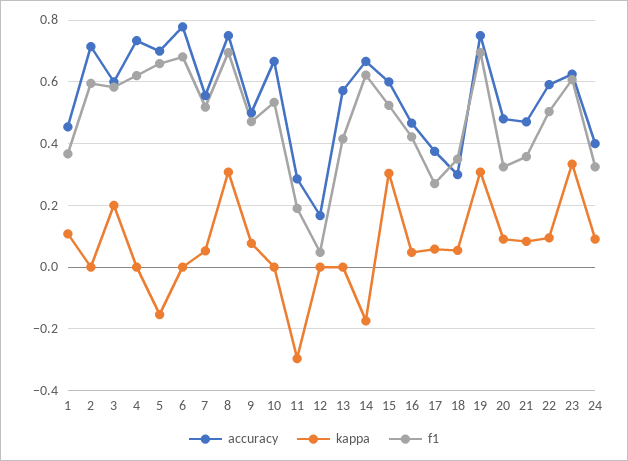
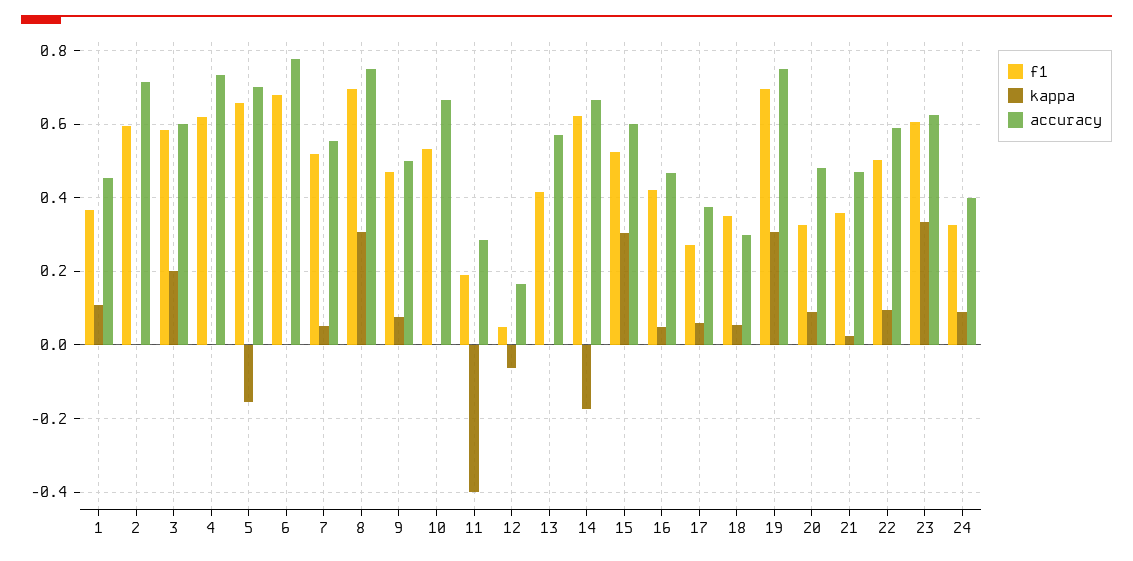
  {
    "accuracy": {
      "1": 0.46,
      "2": 0.72,
      "3": 0.6,
      "4": 0.74,
      "5": 0.7,
      "6": 0.78,
      "7": 0.56,
      "8": 0.76,
      "9": 0.5,
      "10": 0.66,
      "11": 0.28,
      "12": 0.16,
      "13": 0.58,
      "14": 0.66,
      "15": 0.6,
      "16": 0.46,
      "17": 0.38,
      "18": 0.3,
      "19": 0.76,
      "20": 0.48,
      "21": 0.48,
      "22": 0.6,
      "23": 0.62,
      "24": 0.4
    },
    "kappa": {
      "1": 0.1,
      "2": 0,
      "3": 0.2,
      "4": 0,
      "5": -0.16,
      "6": 0,
      "7": 0.06,
      "8": 0.3,
      "9": 0.08,
      "10": 0,
-     "11": -0.3,
+     "11": -0.4,
-     "12": 0,
+     "12": -0.06,
      "13": 0,
      "14": -0.18,
      "15": 0.3,
      "16": 0.04,
      "17": 0.06,
      "18": 0.06,
      "19": 0.3,
      "20": 0.1,
-     "21": 0.08,
+     "21": 0.02,
      "22": 0.1,
      "23": 0.34,
      "24": 0.1
    },
    "f1": {
      "1": 0.36,
      "2": 0.6,
      "3": 0.58,
      "4": 0.62,
      "5": 0.66,
      "6": 0.68,
      "7": 0.52,
      "8": 0.7,
      "9": 0.48,
      "10": 0.54,
      "11": 0.2,
      "12": 0.04,
      "13": 0.42,
      "14": 0.62,
      "15": 0.52,
      "16": 0.42,
      "17": 0.28,
      "18": 0.34,
      "19": 0.7,
      "20": 0.32,
      "21": 0.36,
      "22": 0.5,
      "23": 0.6,
      "24": 0.32
    }
  }

